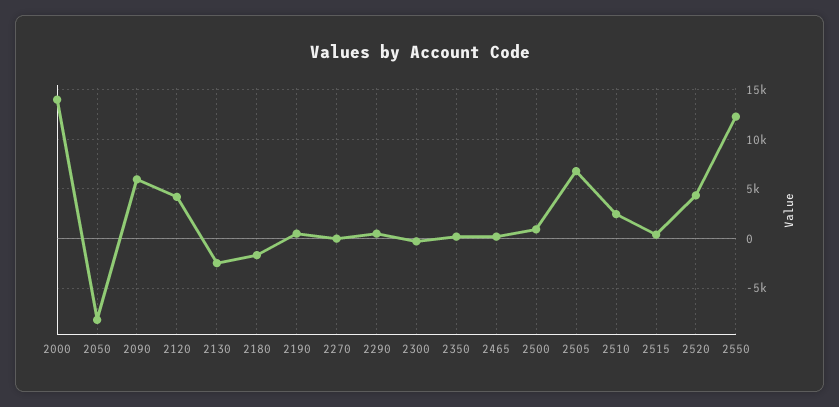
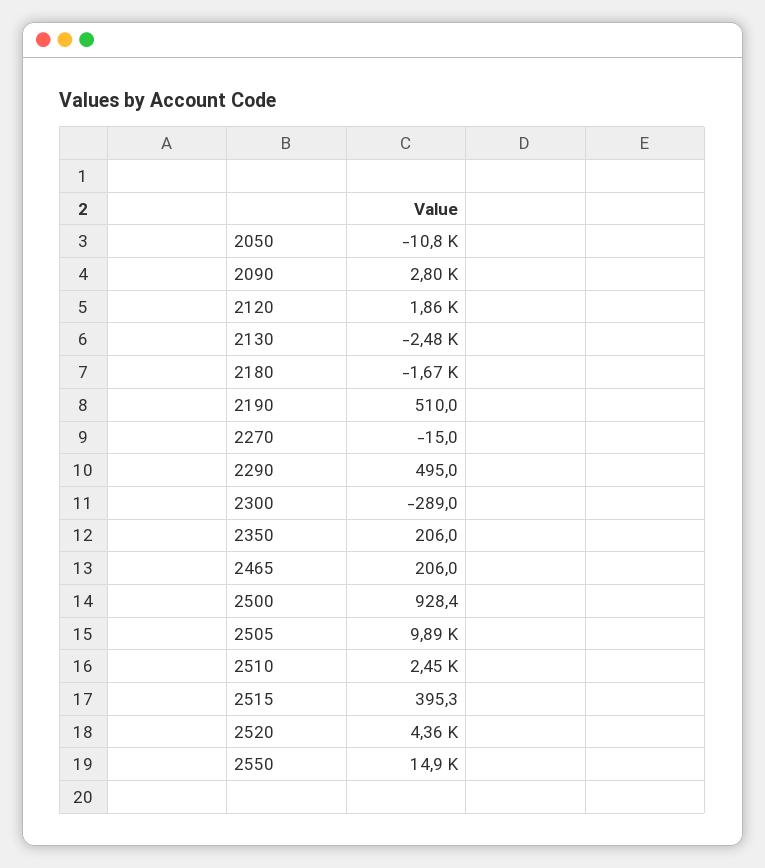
  {
-   "2000": 14000,
-   "2050": -8000,
+   "2050": -10800,
-   "2090": 6000,
+   "2090": 2800,
-   "2120": 4000,
+   "2120": 1860,
    "2130": -2480,
    "2180": -1670,
    "2190": 510,
    "2270": -15,
    "2290": 495,
    "2300": -289,
    "2350": 206,
    "2465": 206,
    "2500": 928.4,
-   "2505": 7000,
+   "2505": 9890,
    "2510": 2450,
    "2515": 395.3,
    "2520": 4360,
-   "2550": 12000
+   "2550": 14900
  }

